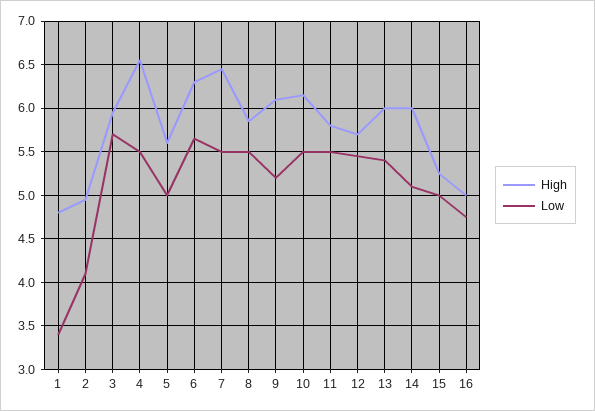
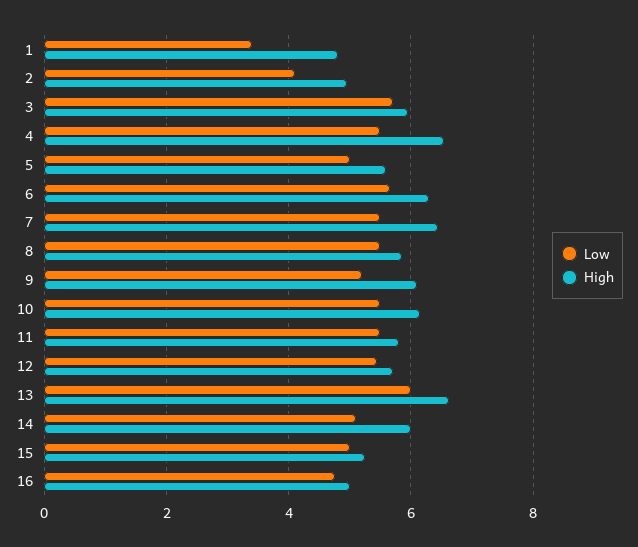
  {
    "High": {
      "1": 4.8,
      "2": 5,
      "3": 6,
      "4": 6.6,
      "5": 5.6,
      "6": 6.3,
      "7": 6.5,
      "8": 5.9,
      "9": 6.1,
      "10": 6.2,
      "11": 5.8,
      "12": 5.7,
-     "13": 6,
+     "13": 6.6,
      "14": 6,
      "15": 5.3,
      "16": 5
    },
    "Low": {
      "1": 3.4,
      "2": 4.1,
      "3": 5.7,
      "4": 5.5,
      "5": 5,
      "6": 5.7,
      "7": 5.5,
      "8": 5.5,
      "9": 5.2,
      "10": 5.5,
      "11": 5.5,
      "12": 5.5,
-     "13": 5.4,
+     "13": 6,
      "14": 5.1,
      "15": 5,
      "16": 4.8
    }
  }

